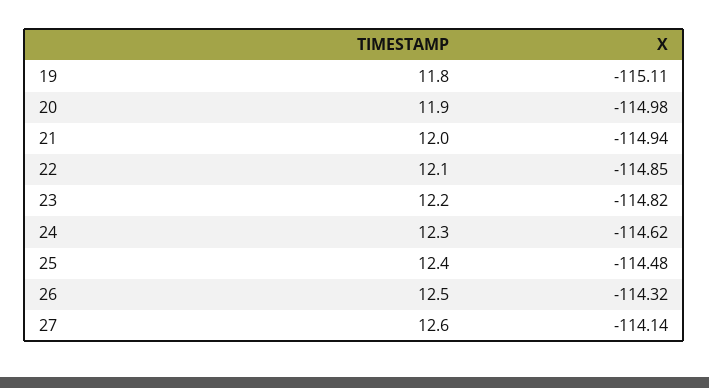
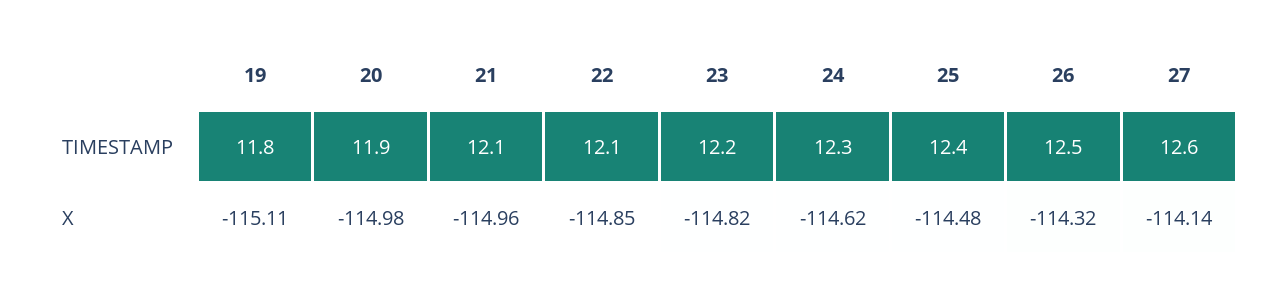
  {
    "TIMESTAMP": {
      "19": 11.8,
      "20": 11.9,
-     "21": 12,
+     "21": 12.1,
      "22": 12.1,
      "23": 12.2,
      "24": 12.3,
      "25": 12.4,
      "26": 12.5,
      "27": 12.6
    },
    "X": {
      "19": -115.11,
      "20": -114.98,
-     "21": -114.94,
+     "21": -114.96,
      "22": -114.85,
      "23": -114.82,
      "24": -114.62,
      "25": -114.48,
      "26": -114.32,
      "27": -114.14
    }
  }

